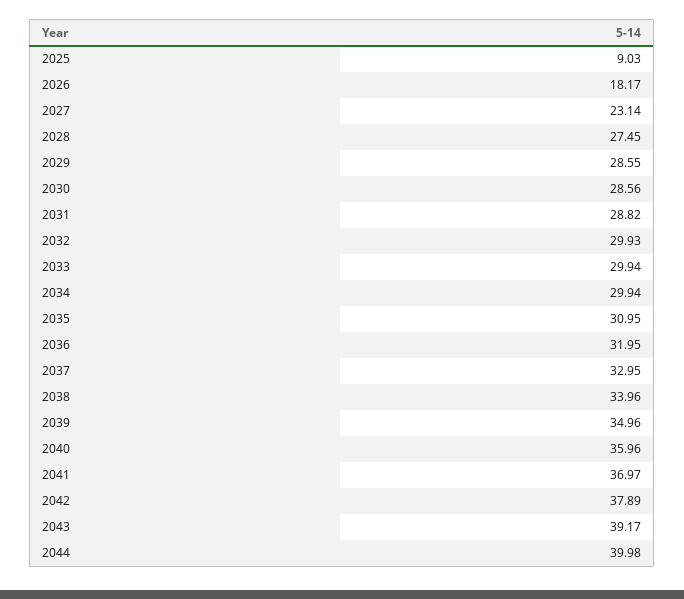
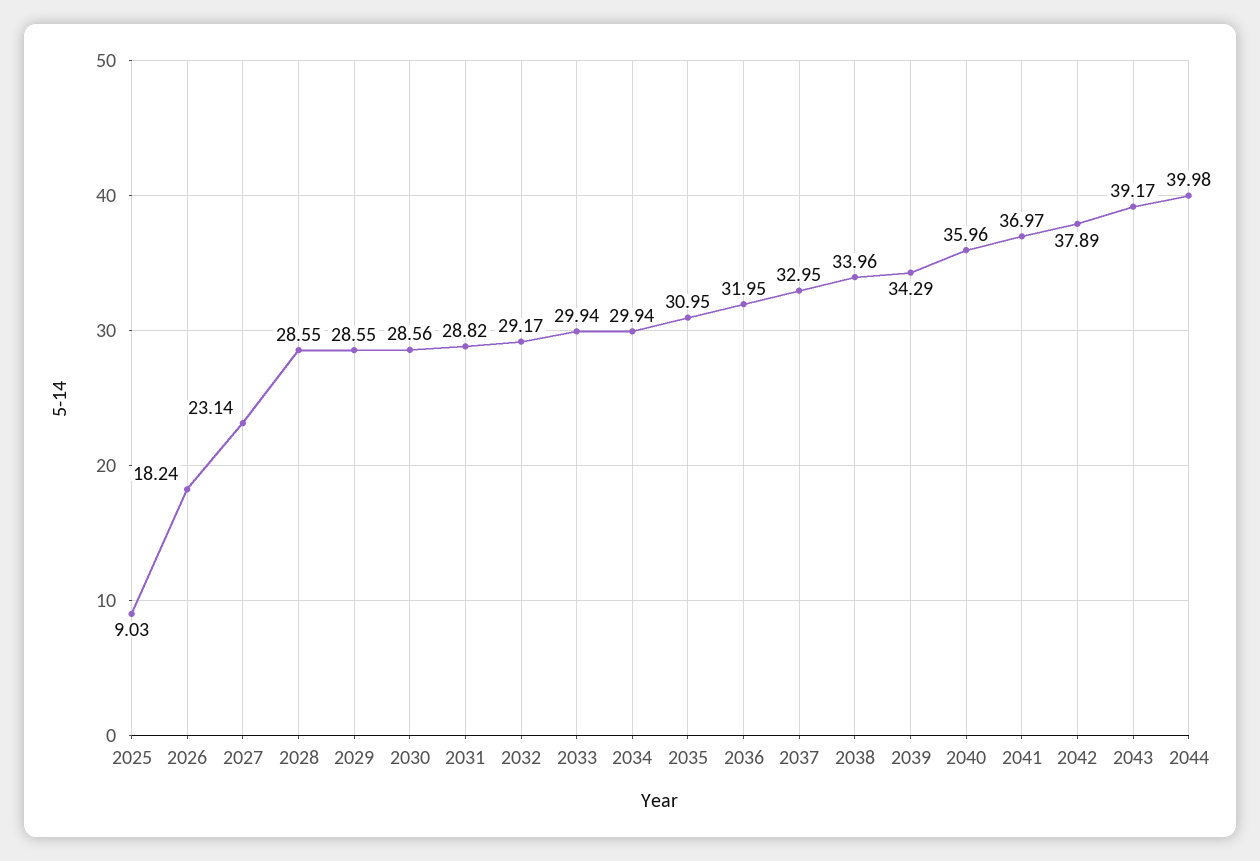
  {
    "2025": 9.03,
-   "2026": 18.17,
+   "2026": 18.24,
    "2027": 23.14,
-   "2028": 27.45,
+   "2028": 28.55,
    "2029": 28.55,
    "2030": 28.56,
    "2031": 28.82,
-   "2032": 29.93,
+   "2032": 29.17,
    "2033": 29.94,
    "2034": 29.94,
    "2035": 30.95,
    "2036": 31.95,
    "2037": 32.95,
    "2038": 33.96,
-   "2039": 34.96,
+   "2039": 34.29,
    "2040": 35.96,
    "2041": 36.97,
    "2042": 37.89,
    "2043": 39.17,
    "2044": 39.98
  }

